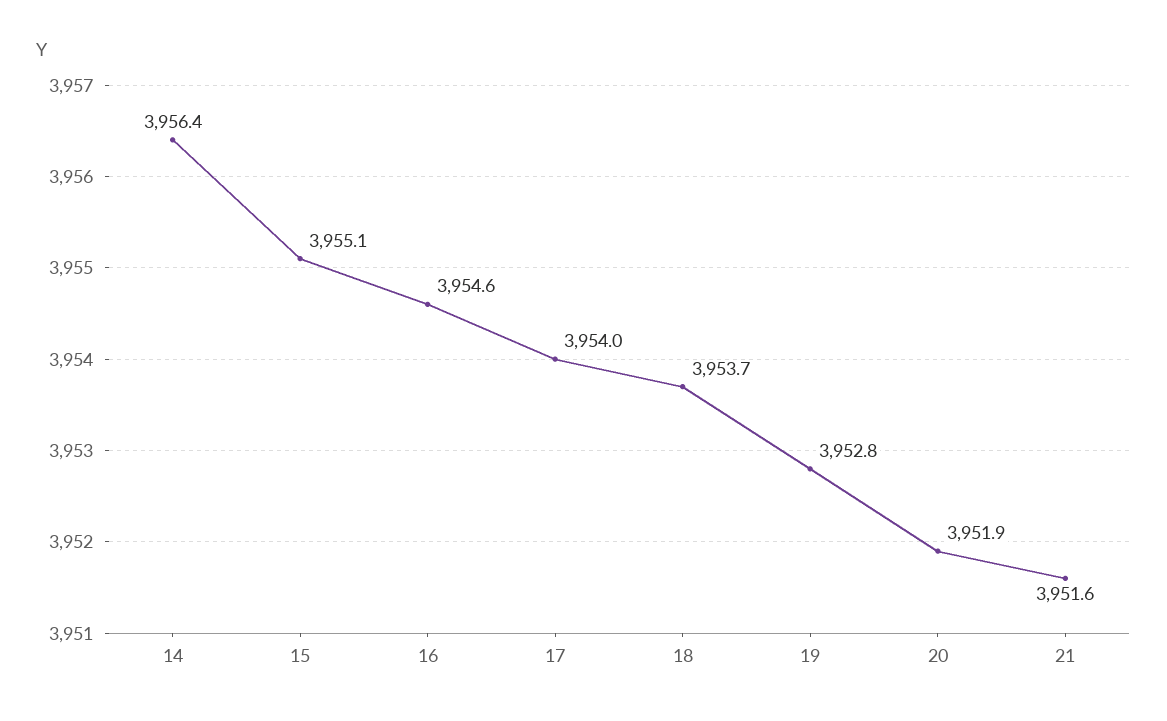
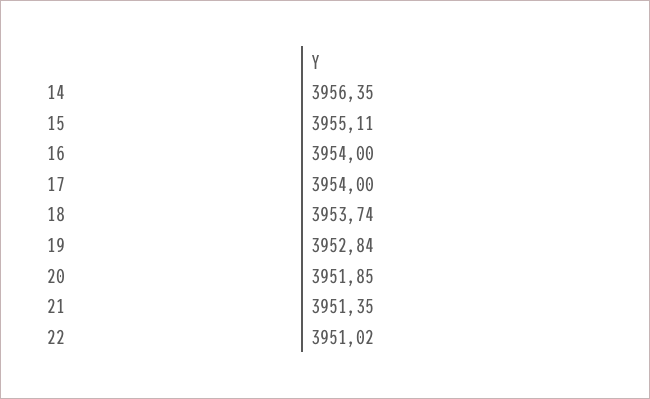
  {
    "14": 3956.35,
    "15": 3955.11,
-   "16": 3954.6,
+   "16": 3954,
    "17": 3954,
    "18": 3953.74,
    "19": 3952.84,
    "20": 3951.85,
-   "21": 3951.6
+   "21": 3951.35,
+   "22": 3951.02
  }

